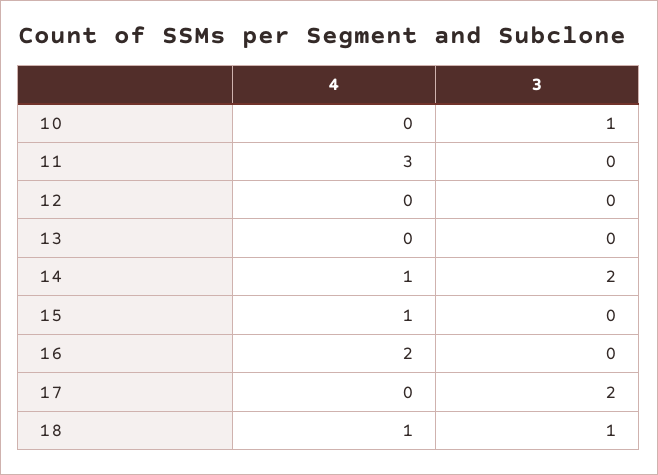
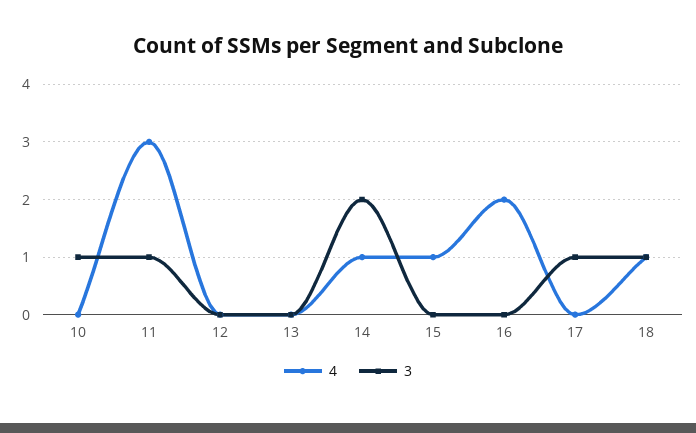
  {
    "4": {
      "10": 0,
      "11": 3,
      "12": 0,
      "13": 0,
      "14": 1,
      "15": 1,
      "16": 2,
      "17": 0,
      "18": 1
    },
    "3": {
      "10": 1,
-     "11": 0,
+     "11": 1,
      "12": 0,
      "13": 0,
      "14": 2,
      "15": 0,
      "16": 0,
-     "17": 2,
+     "17": 1,
      "18": 1
    }
  }

